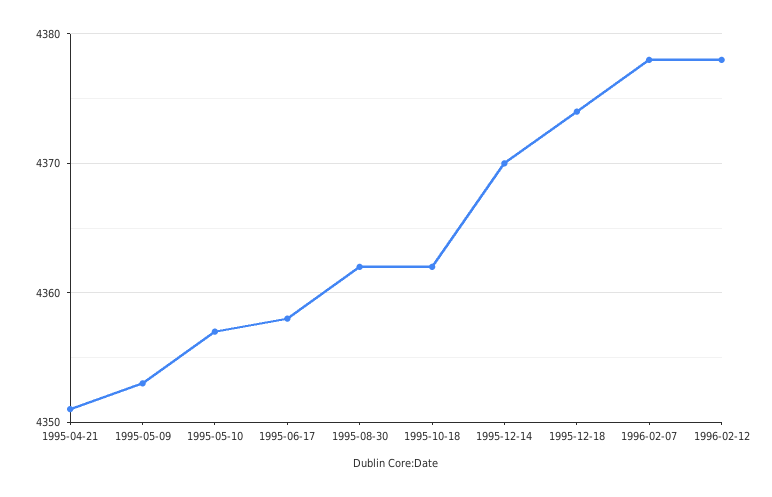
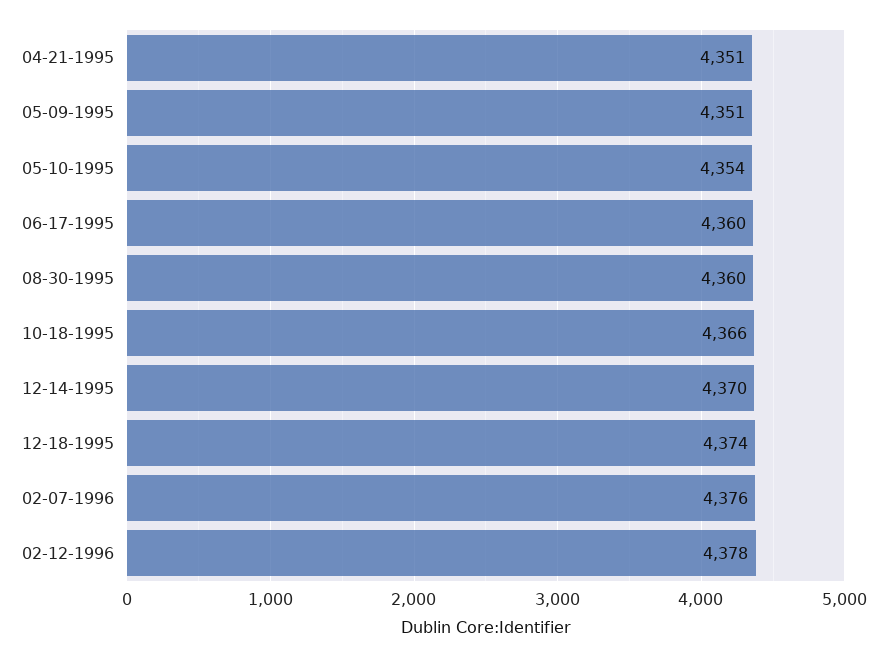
  {
    "1995-04-21": 4351,
-   "1995-05-09": 4353,
+   "1995-05-09": 4351,
-   "1995-05-10": 4357,
+   "1995-05-10": 4354,
-   "1995-06-17": 4358,
+   "1995-06-17": 4360,
-   "1995-08-30": 4362,
+   "1995-08-30": 4360,
-   "1995-10-18": 4362,
+   "1995-10-18": 4366,
    "1995-12-14": 4370,
    "1995-12-18": 4374,
-   "1996-02-07": 4378,
+   "1996-02-07": 4376,
    "1996-02-12": 4378
  }

